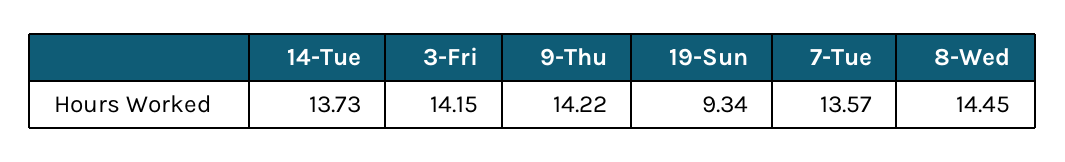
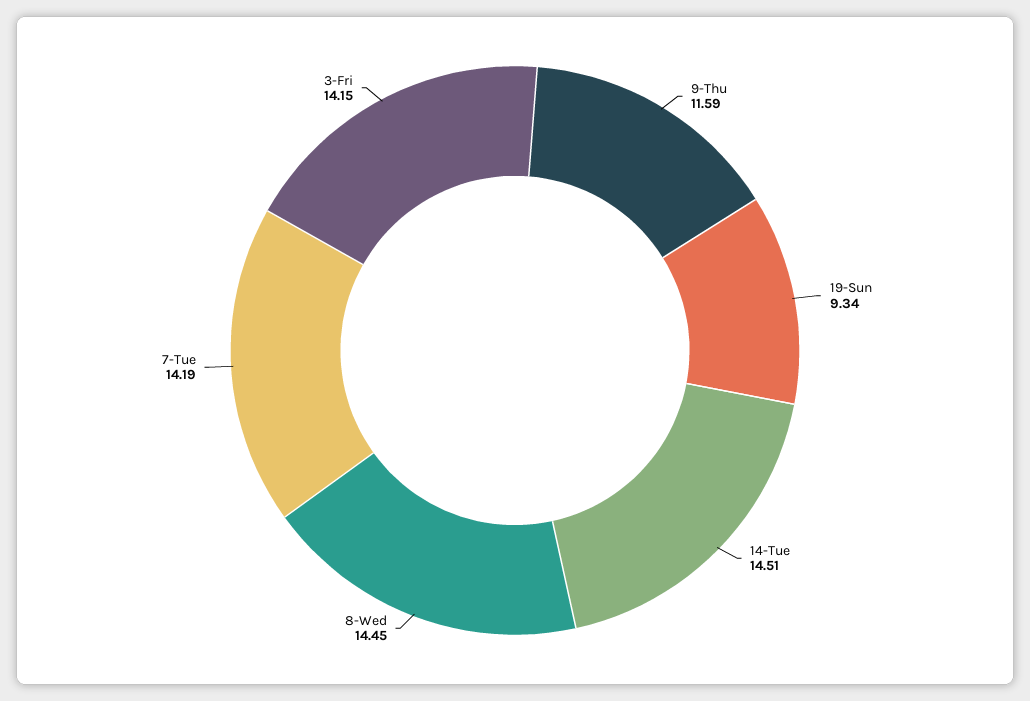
  {
-   "14-Tue": 13.73,
+   "14-Tue": 14.51,
    "3-Fri": 14.15,
-   "9-Thu": 14.22,
+   "9-Thu": 11.59,
    "19-Sun": 9.34,
-   "7-Tue": 13.57,
+   "7-Tue": 14.19,
    "8-Wed": 14.45
  }

